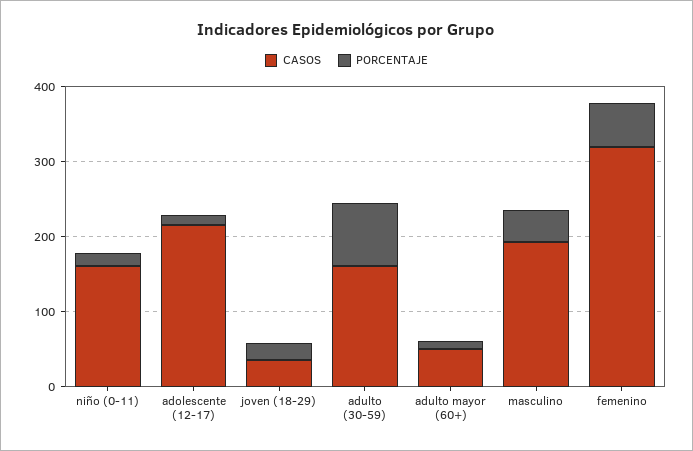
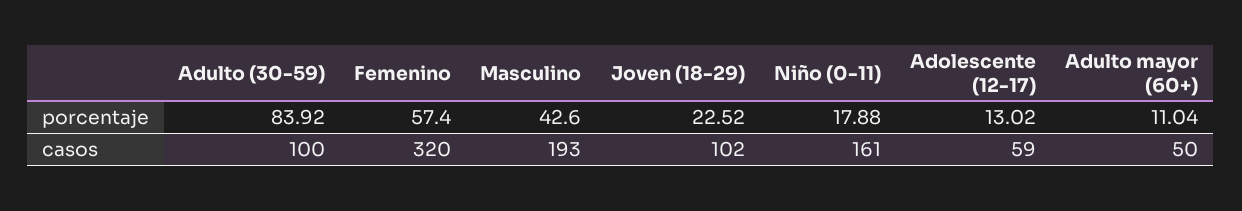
  {
    "CASOS": {
      "niño (0-11)": 161,
-     "adolescente (12-17)": 220,
+     "adolescente (12-17)": 59,
-     "joven (18-29)": 40,
+     "joven (18-29)": 102,
-     "adulto (30-59)": 160,
+     "adulto (30-59)": 100,
      "adulto mayor (60+)": 50,
      "masculino": 193,
      "femenino": 320
    },
    "PORCENTAJE": {
      "niño (0-11)": 17.88,
      "adolescente (12-17)": 13.02,
      "joven (18-29)": 22.52,
      "adulto (30-59)": 83.92,
      "adulto mayor (60+)": 11.04,
      "masculino": 42.6,
      "femenino": 57.4
    }
  }

